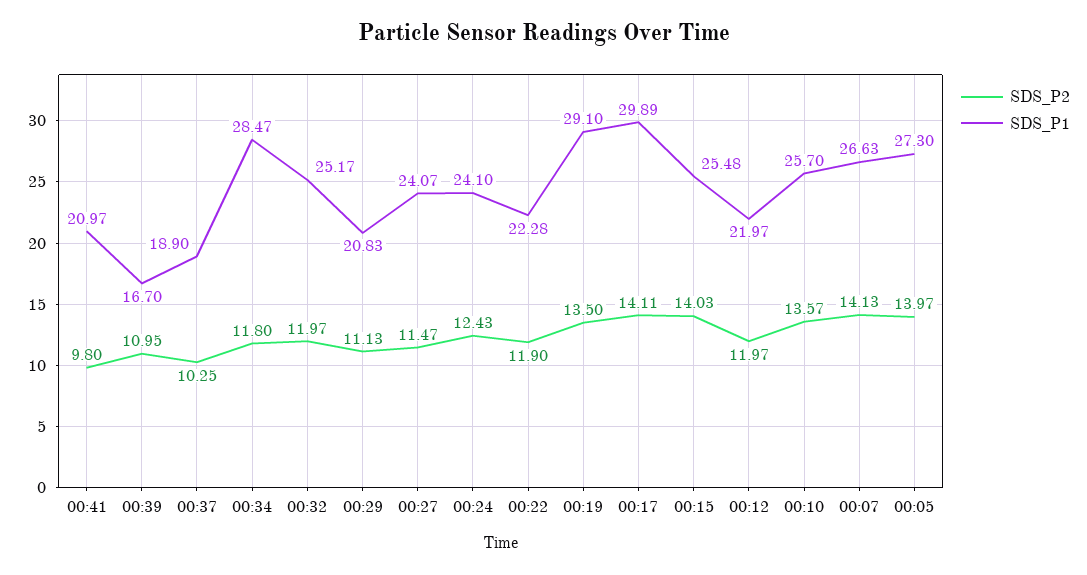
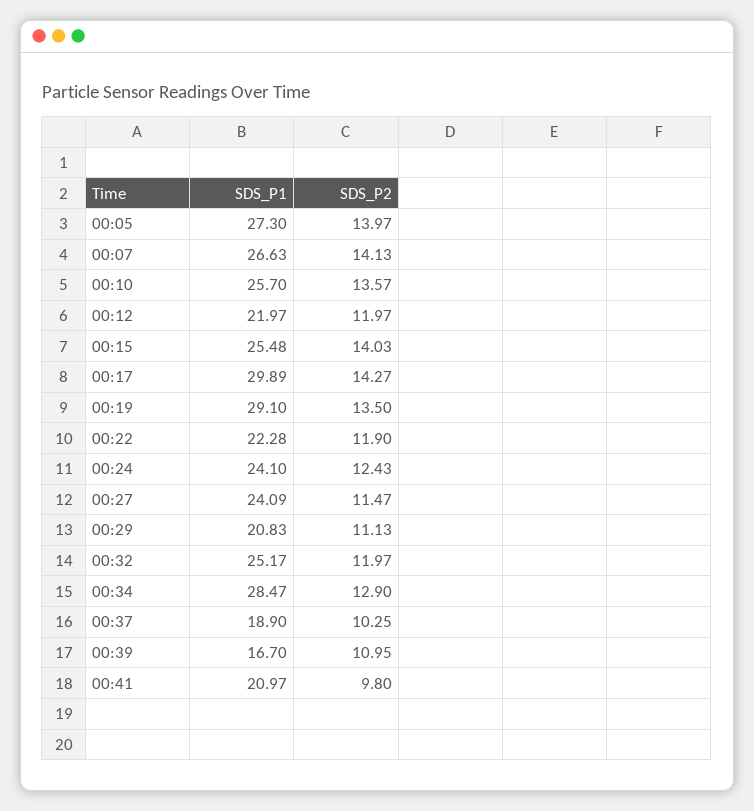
  {
    "SDS_P2": {
      "00:41": 9.8,
      "00:39": 10.95,
      "00:37": 10.25,
-     "00:34": 11.8,
+     "00:34": 12.9,
      "00:32": 11.97,
      "00:29": 11.13,
      "00:27": 11.47,
      "00:24": 12.43,
      "00:22": 11.9,
      "00:19": 13.5,
-     "00:17": 14.11,
+     "00:17": 14.27,
      "00:15": 14.03,
      "00:12": 11.97,
      "00:10": 13.57,
      "00:07": 14.13,
      "00:05": 13.97
    },
    "SDS_P1": {
      "00:41": 20.97,
      "00:39": 16.7,
      "00:37": 18.9,
      "00:34": 28.47,
      "00:32": 25.17,
      "00:29": 20.83,
-     "00:27": 24.07,
+     "00:27": 24.09,
      "00:24": 24.1,
      "00:22": 22.28,
      "00:19": 29.1,
      "00:17": 29.89,
      "00:15": 25.48,
      "00:12": 21.97,
      "00:10": 25.7,
      "00:07": 26.63,
      "00:05": 27.3
    }
  }

